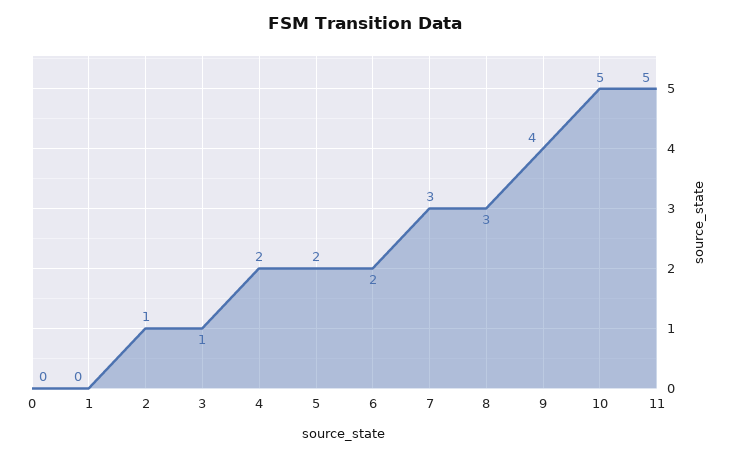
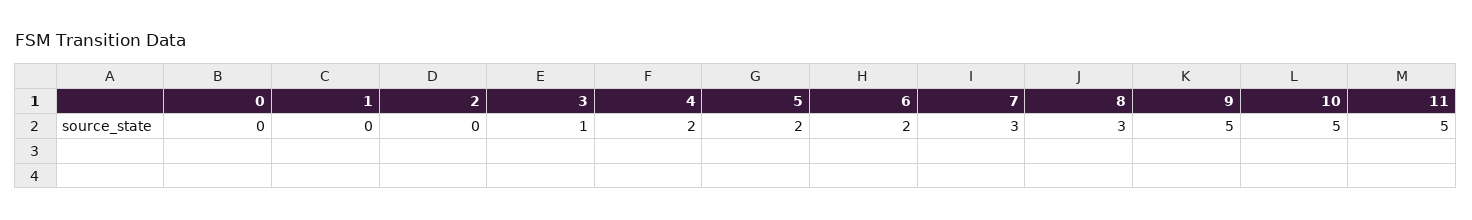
  {
    "0": 0,
    "1": 0,
-   "2": 1,
+   "2": 0,
    "3": 1,
    "4": 2,
    "5": 2,
    "6": 2,
    "7": 3,
    "8": 3,
-   "9": 4,
+   "9": 5,
    "10": 5,
    "11": 5
  }

